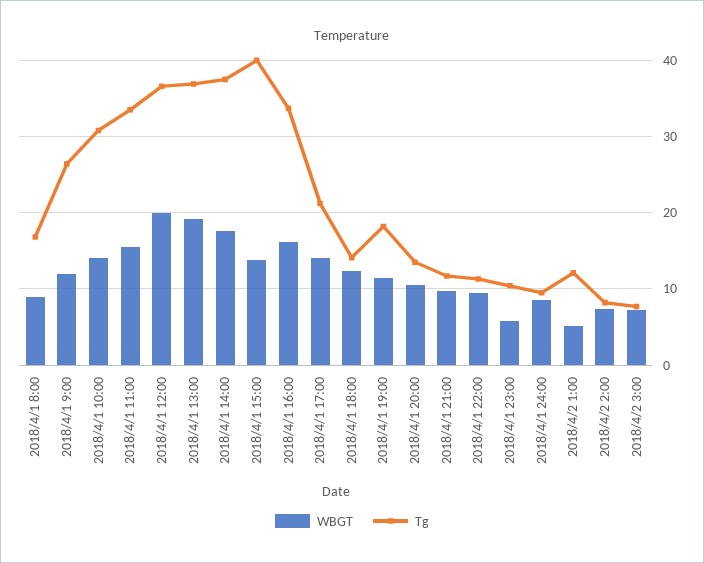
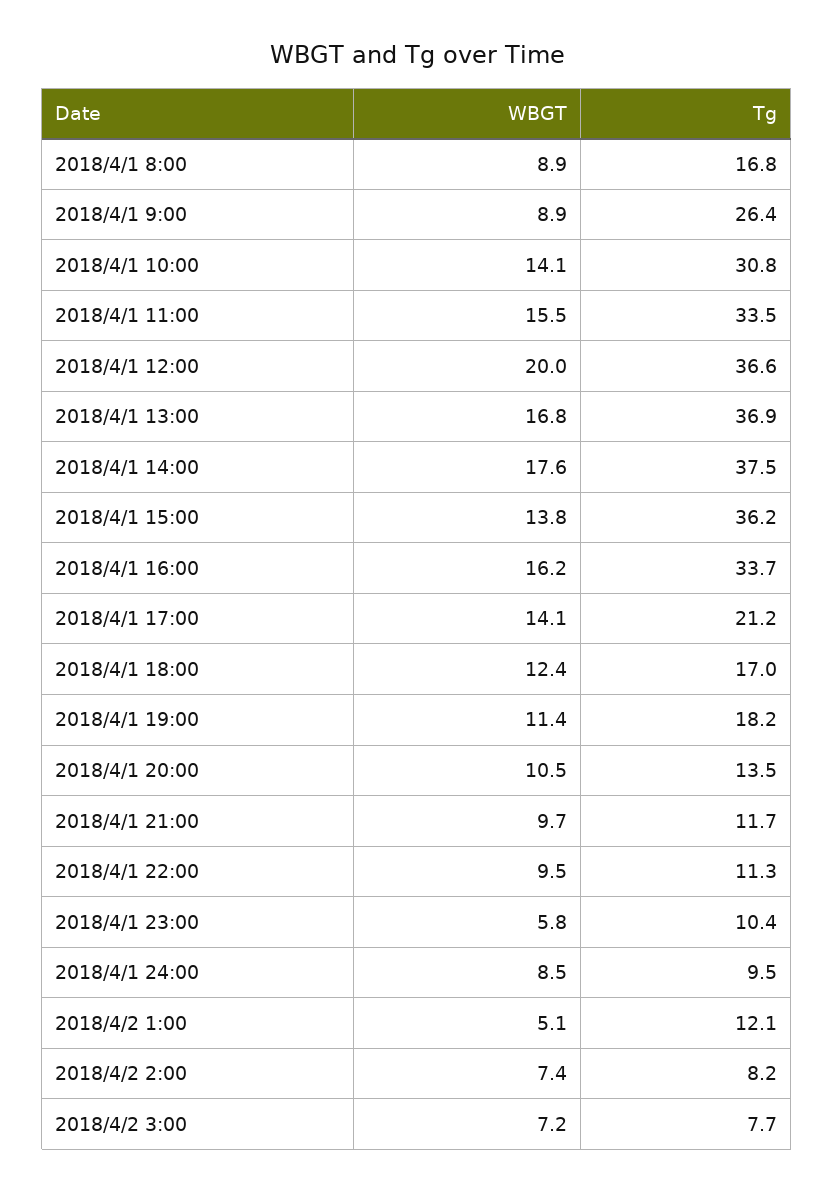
  {
    "WBGT": {
      "2018/4/1 8:00": 8.9,
-     "2018/4/1 9:00": 12,
+     "2018/4/1 9:00": 8.9,
      "2018/4/1 10:00": 14.1,
      "2018/4/1 11:00": 15.5,
      "2018/4/1 12:00": 20,
-     "2018/4/1 13:00": 19,
+     "2018/4/1 13:00": 16.8,
      "2018/4/1 14:00": 17.6,
      "2018/4/1 15:00": 13.8,
      "2018/4/1 16:00": 16.2,
      "2018/4/1 17:00": 14.1,
      "2018/4/1 18:00": 12.4,
      "2018/4/1 19:00": 11.4,
      "2018/4/1 20:00": 10.5,
      "2018/4/1 21:00": 9.7,
      "2018/4/1 22:00": 9.5,
      "2018/4/1 23:00": 5.8,
      "2018/4/1 24:00": 8.5,
      "2018/4/2 1:00": 5.1,
      "2018/4/2 2:00": 7.4,
      "2018/4/2 3:00": 7.2
    },
    "Tg": {
      "2018/4/1 8:00": 16.8,
      "2018/4/1 9:00": 26.4,
      "2018/4/1 10:00": 30.8,
      "2018/4/1 11:00": 33.5,
      "2018/4/1 12:00": 36.6,
      "2018/4/1 13:00": 36.9,
      "2018/4/1 14:00": 37.5,
-     "2018/4/1 15:00": 40,
+     "2018/4/1 15:00": 36.2,
      "2018/4/1 16:00": 33.7,
      "2018/4/1 17:00": 21.2,
-     "2018/4/1 18:00": 14,
+     "2018/4/1 18:00": 17,
      "2018/4/1 19:00": 18.2,
      "2018/4/1 20:00": 13.5,
      "2018/4/1 21:00": 11.7,
      "2018/4/1 22:00": 11.3,
      "2018/4/1 23:00": 10.4,
      "2018/4/1 24:00": 9.5,
      "2018/4/2 1:00": 12.1,
      "2018/4/2 2:00": 8.2,
      "2018/4/2 3:00": 7.7
    }
  }

